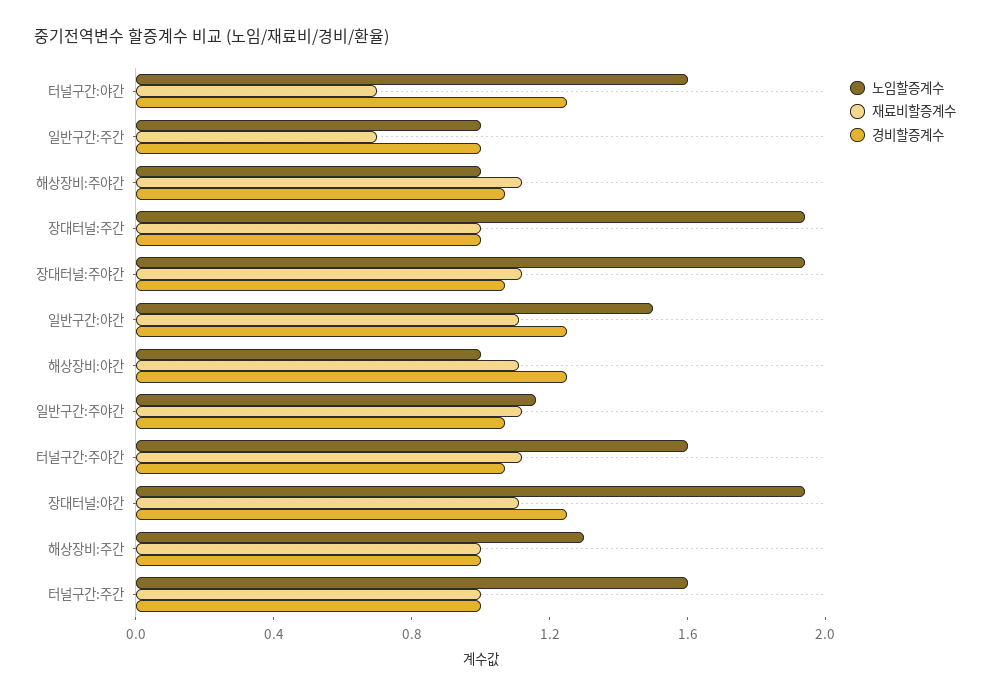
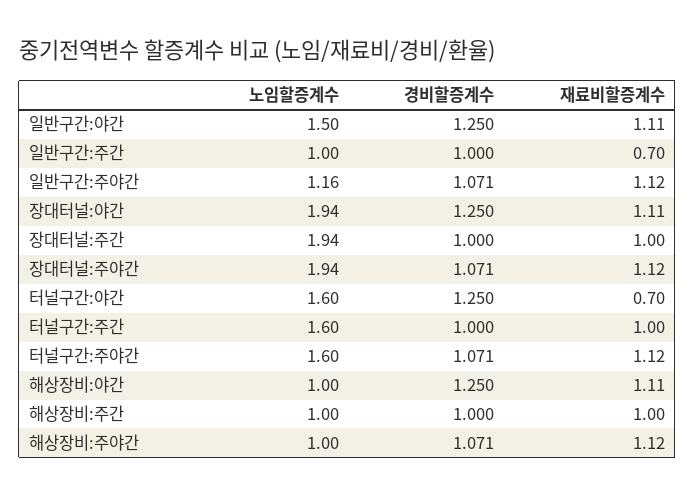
  {
    "노임할증계수": {
      "터널구간:야간": 1.6,
      "일반구간:주간": 1,
      "해상장비:주야간": 1,
      "장대터널:주간": 1.94,
      "장대터널:주야간": 1.94,
      "일반구간:야간": 1.5,
      "해상장비:야간": 1,
      "일반구간:주야간": 1.16,
      "터널구간:주야간": 1.6,
      "장대터널:야간": 1.94,
-     "해상장비:주간": 1.3,
+     "해상장비:주간": 1,
      "터널구간:주간": 1.6
    },
    "재료비할증계수": {
      "터널구간:야간": 0.7,
      "일반구간:주간": 0.7,
      "해상장비:주야간": 1.12,
      "장대터널:주간": 1,
      "장대터널:주야간": 1.12,
      "일반구간:야간": 1.11,
      "해상장비:야간": 1.11,
      "일반구간:주야간": 1.12,
      "터널구간:주야간": 1.12,
      "장대터널:야간": 1.11,
      "해상장비:주간": 1,
      "터널구간:주간": 1
    },
    "경비할증계수": {
      "터널구간:야간": 1.25,
      "일반구간:주간": 1,
      "해상장비:주야간": 1.071,
      "장대터널:주간": 1,
      "장대터널:주야간": 1.071,
      "일반구간:야간": 1.25,
      "해상장비:야간": 1.25,
      "일반구간:주야간": 1.071,
      "터널구간:주야간": 1.071,
      "장대터널:야간": 1.25,
      "해상장비:주간": 1,
      "터널구간:주간": 1
    }
  }

